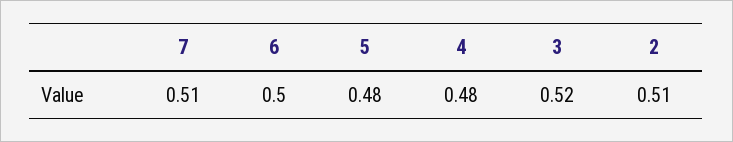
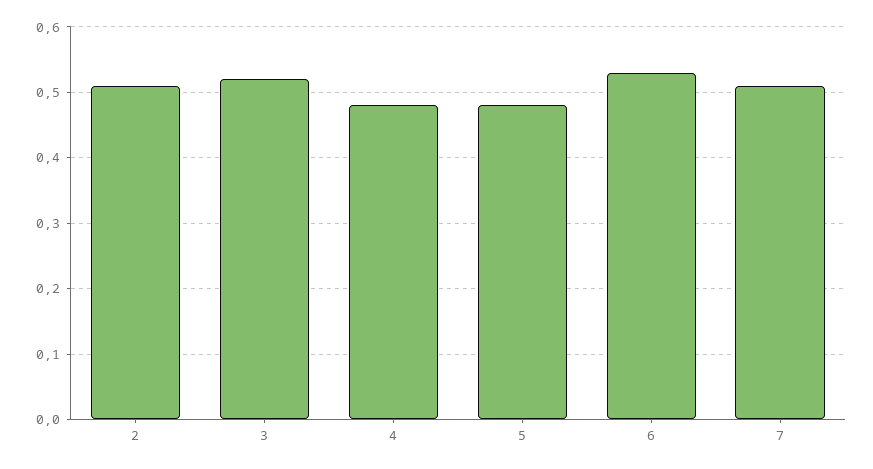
  {
    "7": 0.51,
-   "6": 0.5,
+   "6": 0.53,
    "5": 0.48,
    "4": 0.48,
    "3": 0.52,
    "2": 0.51
  }

